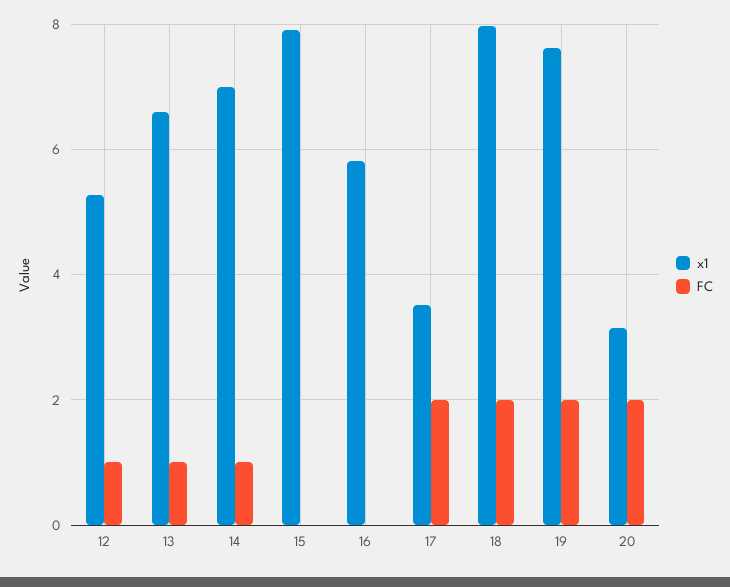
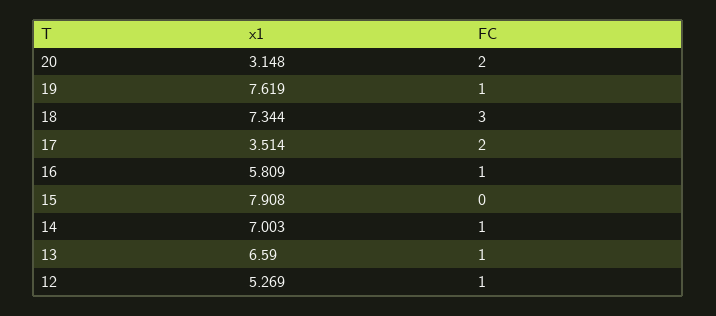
  {
    "x1": {
      "12": 5.269,
      "13": 6.59,
      "14": 7.003,
      "15": 7.908,
      "16": 5.809,
      "17": 3.514,
-     "18": 8,
+     "18": 7.344,
      "19": 7.619,
      "20": 3.148
    },
    "FC": {
      "12": 1,
      "13": 1,
      "14": 1,
      "15": 0,
-     "16": 0,
+     "16": 1,
      "17": 2,
-     "18": 2,
+     "18": 3,
-     "19": 2,
+     "19": 1,
      "20": 2
    }
  }

